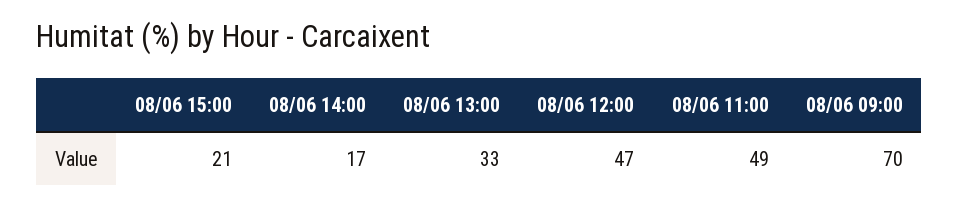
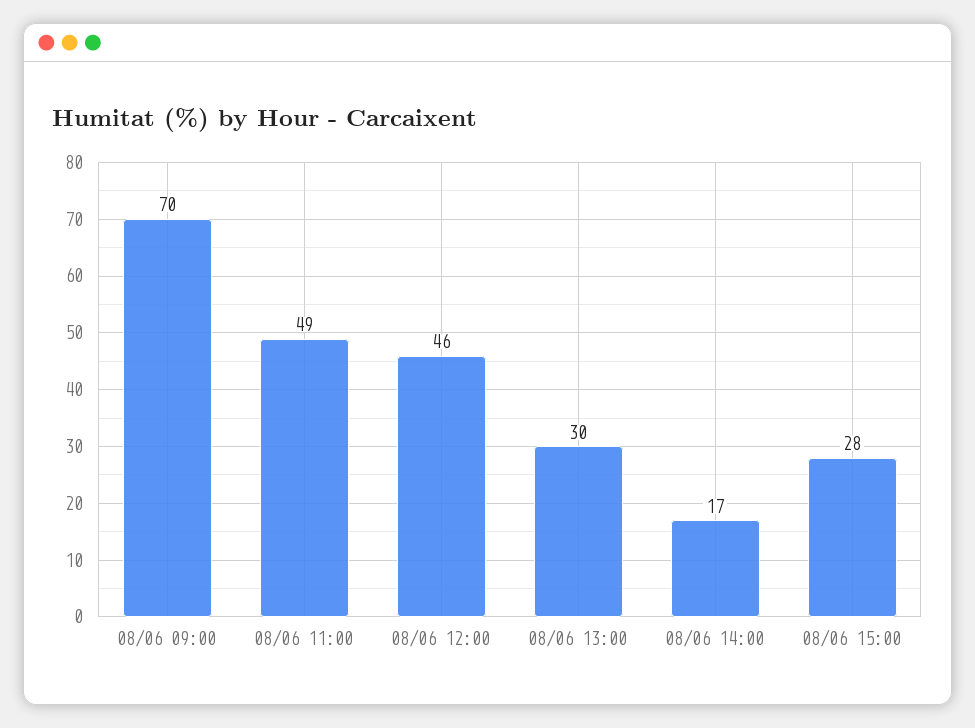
  {
-   "08/06 15:00": 21,
+   "08/06 15:00": 28,
    "08/06 14:00": 17,
-   "08/06 13:00": 33,
+   "08/06 13:00": 30,
-   "08/06 12:00": 47,
+   "08/06 12:00": 46,
    "08/06 11:00": 49,
    "08/06 09:00": 70
  }

